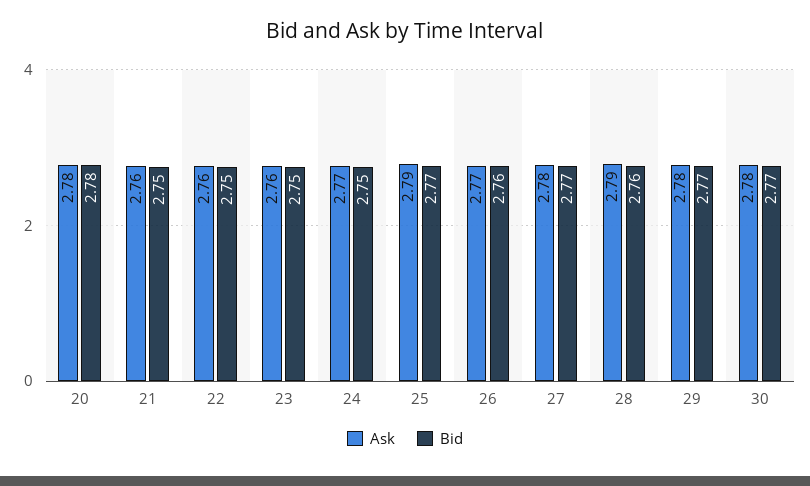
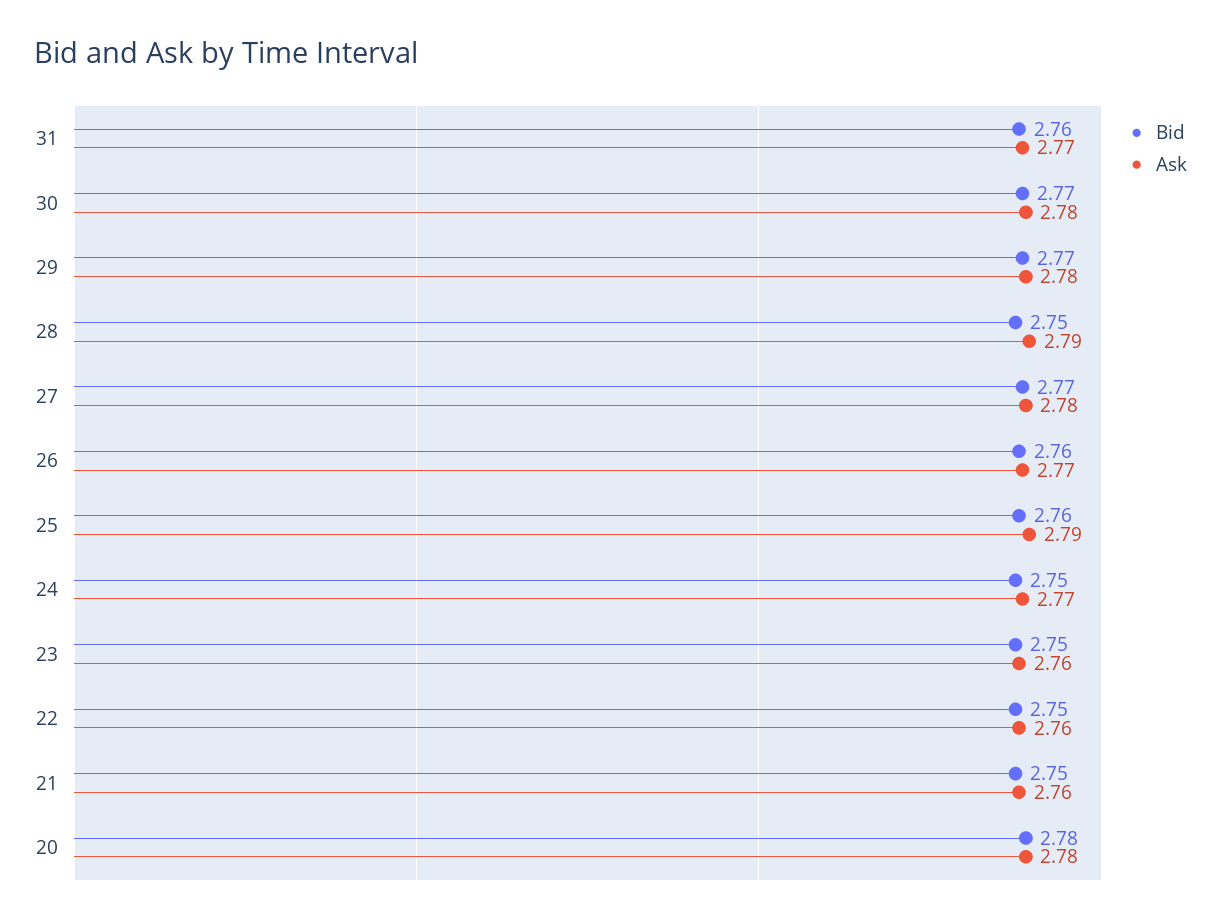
  {
    "Ask": {
      "20": 2.78,
      "21": 2.76,
      "22": 2.76,
      "23": 2.76,
      "24": 2.77,
      "25": 2.79,
      "26": 2.77,
      "27": 2.78,
      "28": 2.79,
      "29": 2.78,
-     "30": 2.78
+     "30": 2.78,
+     "31": 2.77
    },
    "Bid": {
      "20": 2.78,
      "21": 2.75,
      "22": 2.75,
      "23": 2.75,
      "24": 2.75,
-     "25": 2.77,
+     "25": 2.76,
      "26": 2.76,
      "27": 2.77,
-     "28": 2.76,
+     "28": 2.75,
      "29": 2.77,
-     "30": 2.77
+     "30": 2.77,
+     "31": 2.76
    }
  }

